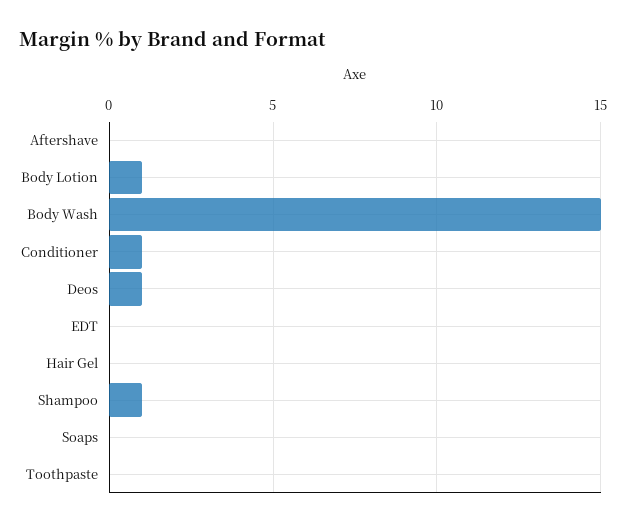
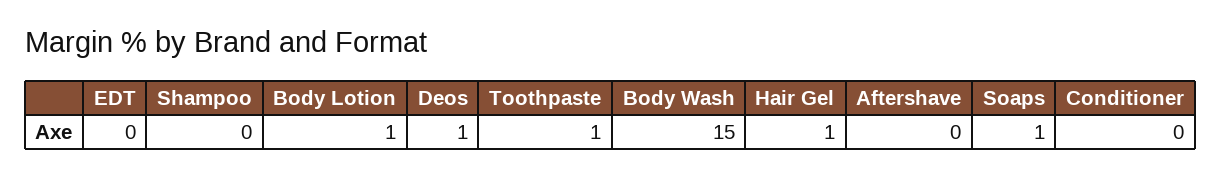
  {
    "Aftershave": 0,
    "Body Lotion": 1,
    "Body Wash": 15,
-   "Conditioner": 1,
+   "Conditioner": 0,
    "Deos": 1,
    "EDT": 0,
-   "Hair Gel": 0,
+   "Hair Gel": 1,
-   "Shampoo": 1,
+   "Shampoo": 0,
-   "Soaps": 0,
+   "Soaps": 1,
-   "Toothpaste": 0
+   "Toothpaste": 1
  }

